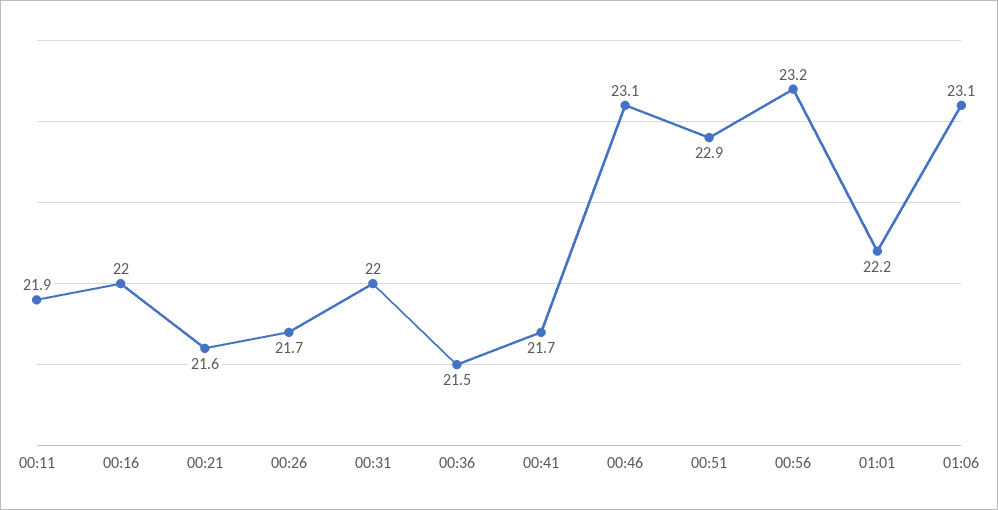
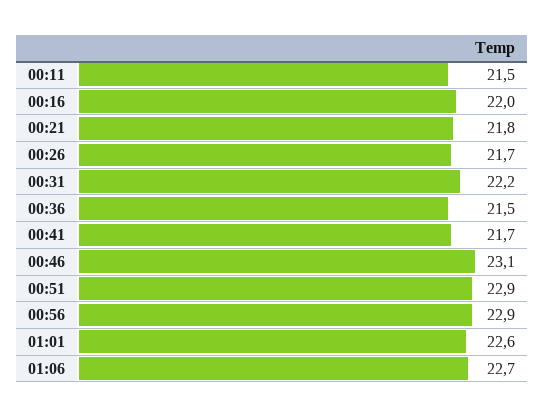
  {
-   "00:11": 21.9,
+   "00:11": 21.5,
    "00:16": 22,
-   "00:21": 21.6,
+   "00:21": 21.8,
    "00:26": 21.7,
-   "00:31": 22,
+   "00:31": 22.2,
    "00:36": 21.5,
    "00:41": 21.7,
    "00:46": 23.1,
    "00:51": 22.9,
-   "00:56": 23.2,
+   "00:56": 22.9,
-   "01:01": 22.2,
+   "01:01": 22.6,
-   "01:06": 23.1
+   "01:06": 22.7
  }

